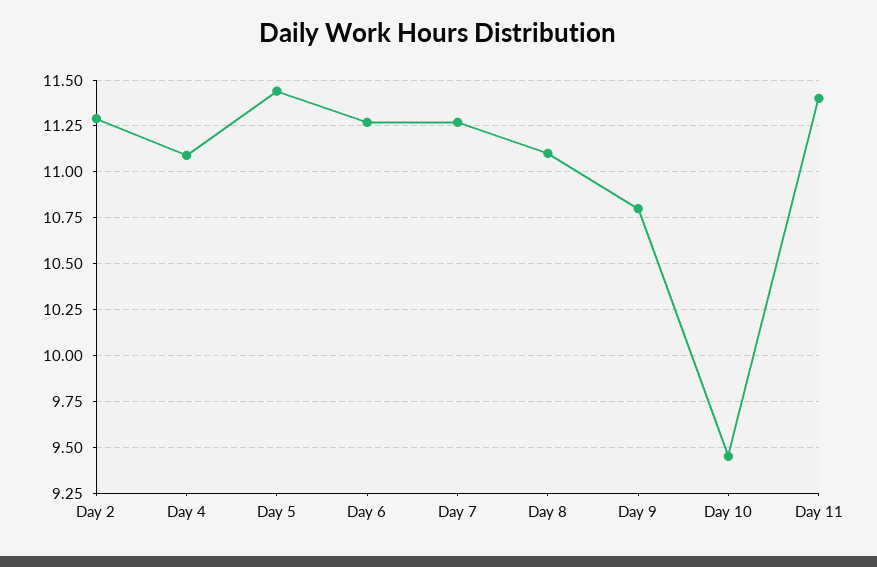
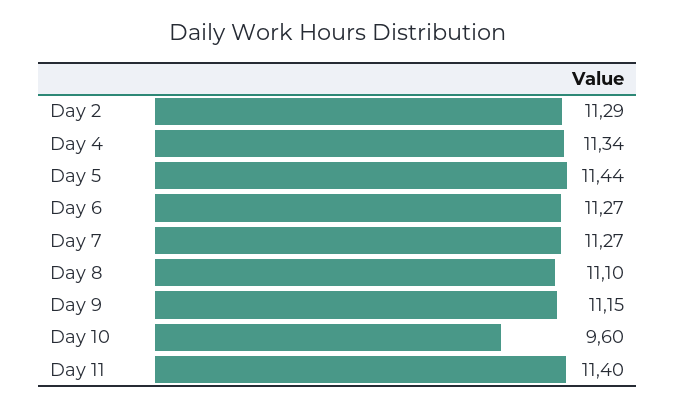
  {
    "Day 2": 11.29,
-   "Day 4": 11.1,
+   "Day 4": 11.34,
    "Day 5": 11.44,
    "Day 6": 11.27,
    "Day 7": 11.27,
    "Day 8": 11.1,
-   "Day 9": 10.8,
+   "Day 9": 11.15,
-   "Day 10": 9.45,
+   "Day 10": 9.6,
    "Day 11": 11.4
  }

